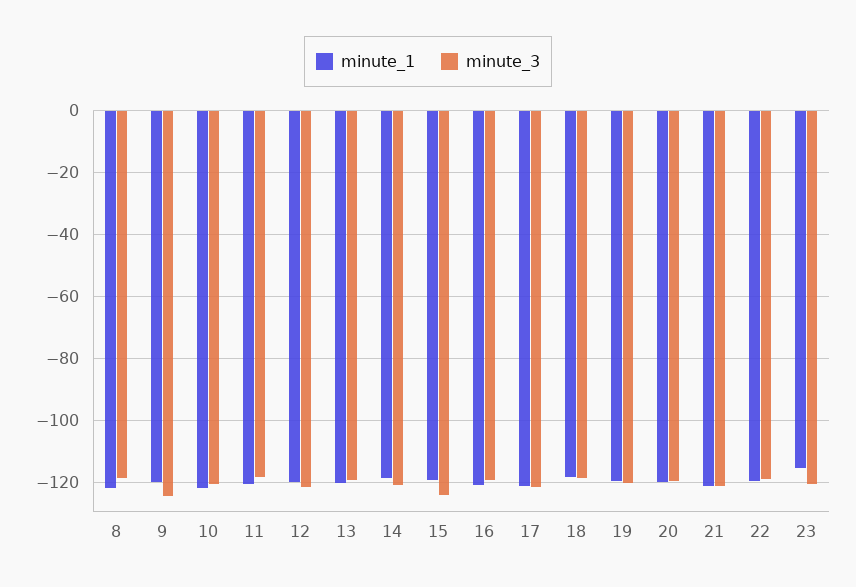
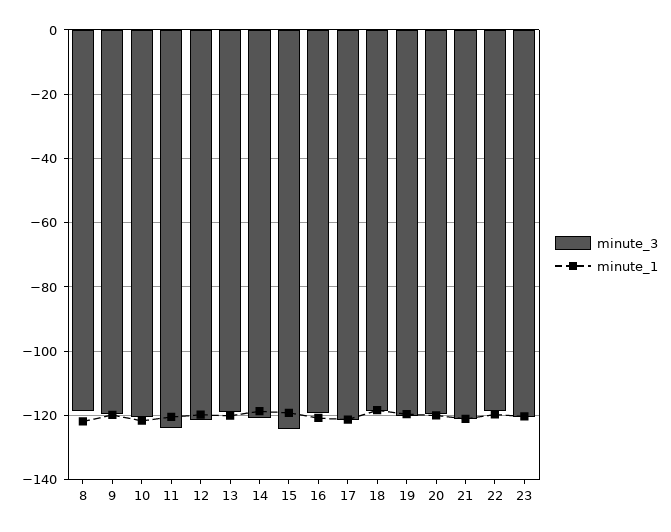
  {
    "minute_1": {
      "8": -122,
      "9": -120,
      "10": -122,
      "11": -120,
      "12": -120,
      "13": -120,
      "14": -118,
      "15": -120,
      "16": -120,
      "17": -122,
      "18": -118,
      "19": -120,
      "20": -120,
      "21": -122,
      "22": -120,
-     "23": -116
+     "23": -120
    },
    "minute_3": {
      "8": -118,
-     "9": -124,
+     "9": -120,
      "10": -120,
-     "11": -118,
+     "11": -124,
      "12": -122,
      "13": -120,
      "14": -120,
      "15": -124,
      "16": -120,
      "17": -122,
      "18": -118,
      "19": -120,
      "20": -120,
      "21": -122,
      "22": -118,
      "23": -120
    }
  }

